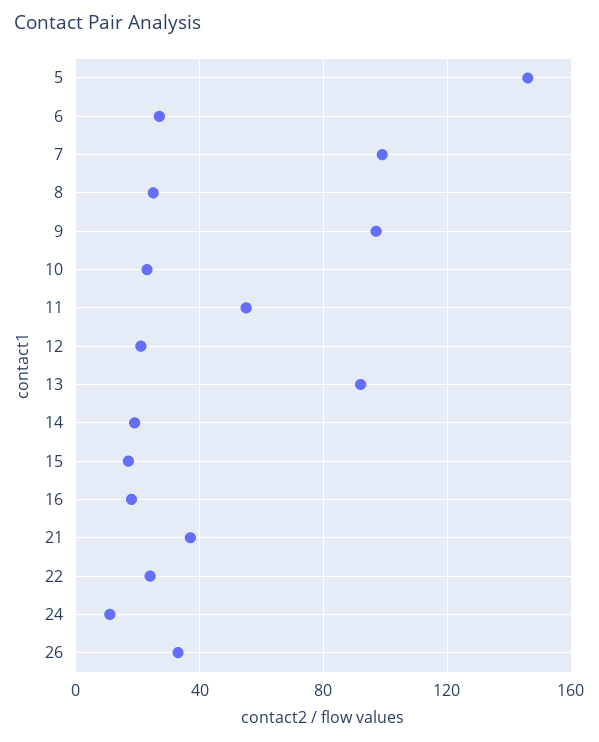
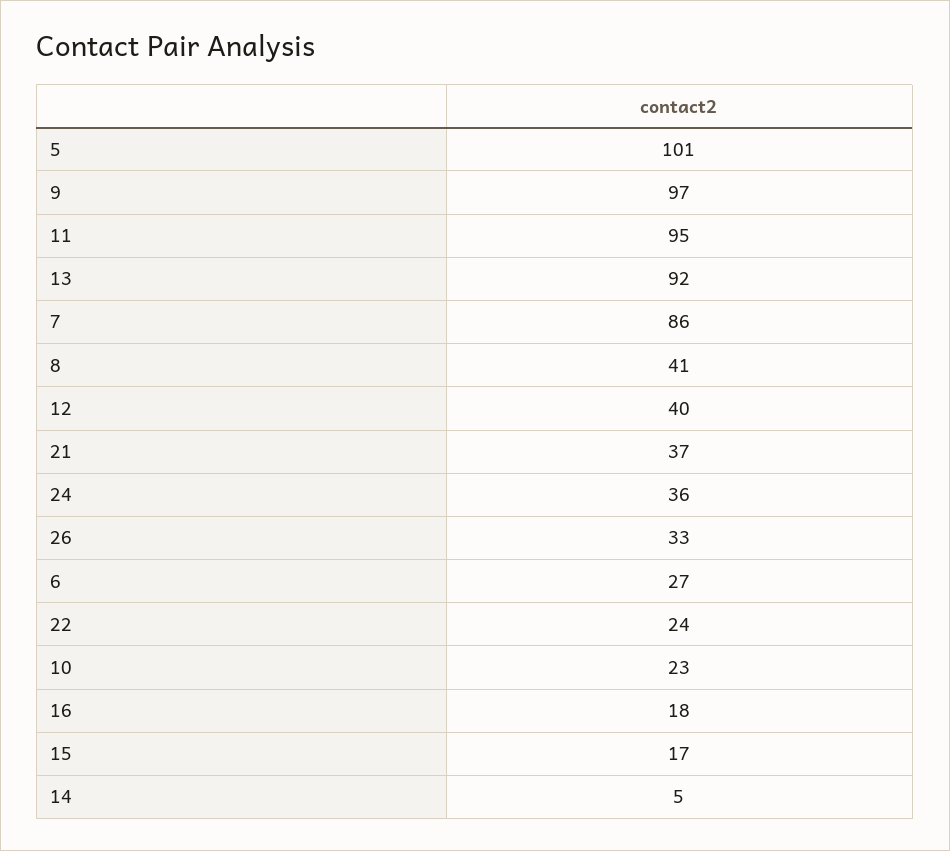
  {
-   "5": 145,
+   "5": 101,
    "6": 27,
-   "7": 100,
+   "7": 86,
-   "8": 25,
+   "8": 41,
    "9": 97,
    "10": 23,
-   "11": 55,
+   "11": 95,
-   "12": 20,
+   "12": 40,
    "13": 92,
-   "14": 20,
+   "14": 5,
    "15": 17,
    "16": 18,
    "21": 37,
    "22": 24,
-   "24": 10,
+   "24": 36,
    "26": 33
  }

